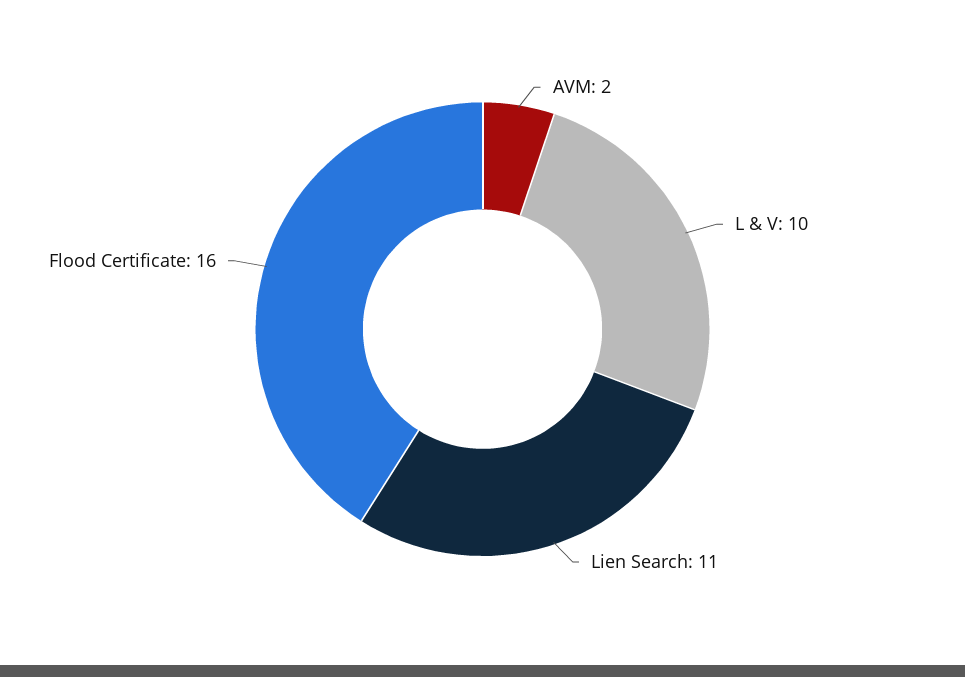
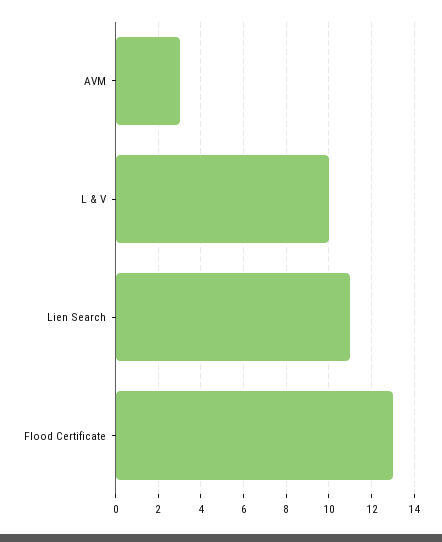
  {
-   "AVM": 2,
+   "AVM": 3,
    "L & V": 10,
    "Lien Search": 11,
-   "Flood Certificate": 16
+   "Flood Certificate": 13
  }

